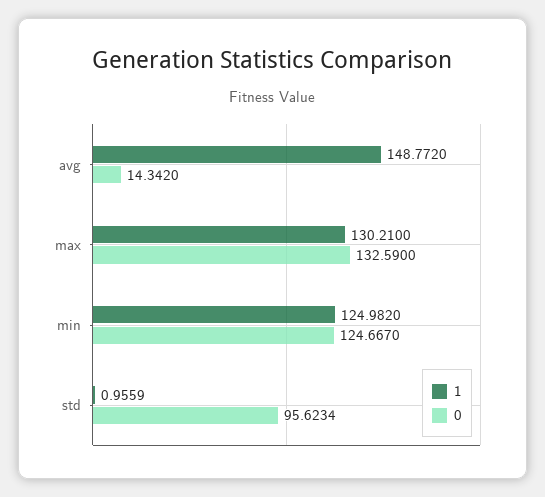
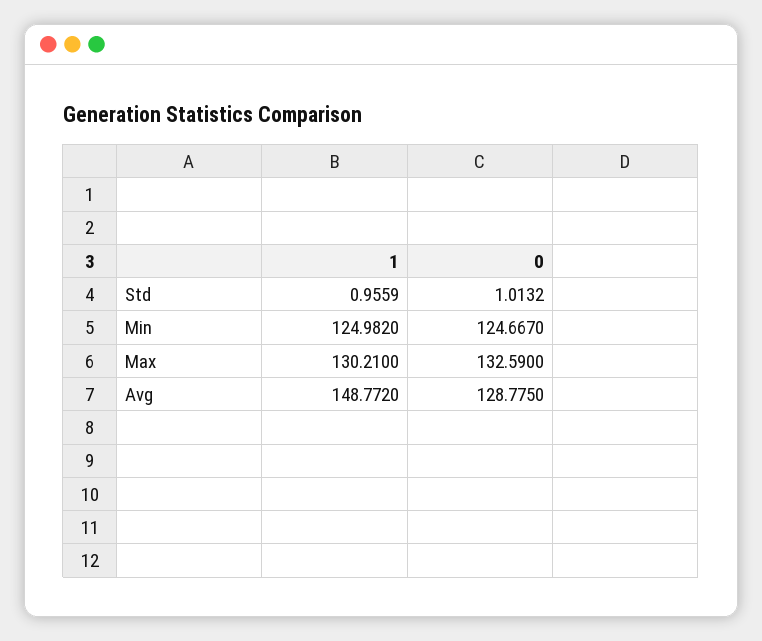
  {
    "1": {
      "avg": 148.772,
      "max": 130.21,
      "min": 124.982,
      "std": 0.9559
    },
    "0": {
-     "avg": 14.342,
+     "avg": 128.775,
      "max": 132.59,
      "min": 124.667,
-     "std": 95.6234
+     "std": 1.0132
    }
  }

